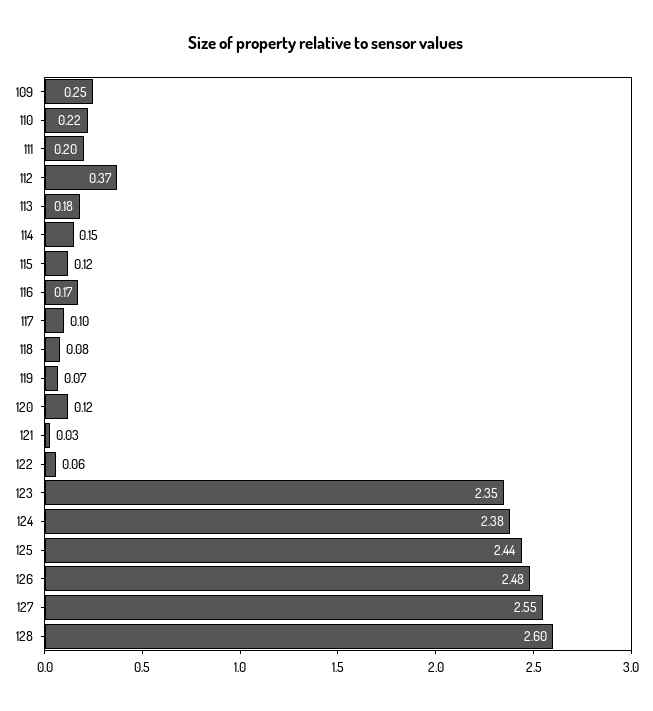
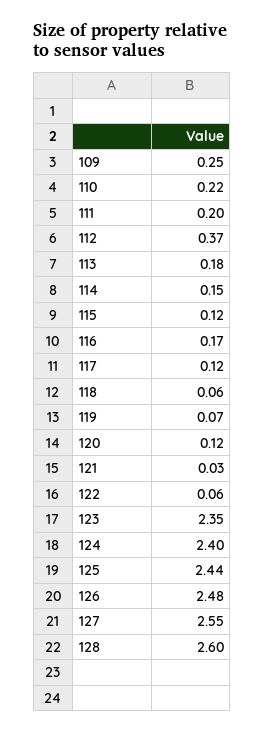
  {
    "109": 0.25,
    "110": 0.22,
    "111": 0.2,
    "112": 0.37,
    "113": 0.18,
    "114": 0.15,
    "115": 0.12,
    "116": 0.17,
-   "117": 0.1,
+   "117": 0.12,
-   "118": 0.08,
+   "118": 0.06,
    "119": 0.07,
    "120": 0.12,
    "121": 0.03,
    "122": 0.06,
    "123": 2.35,
-   "124": 2.38,
+   "124": 2.4,
    "125": 2.44,
    "126": 2.48,
    "127": 2.55,
    "128": 2.6
  }

